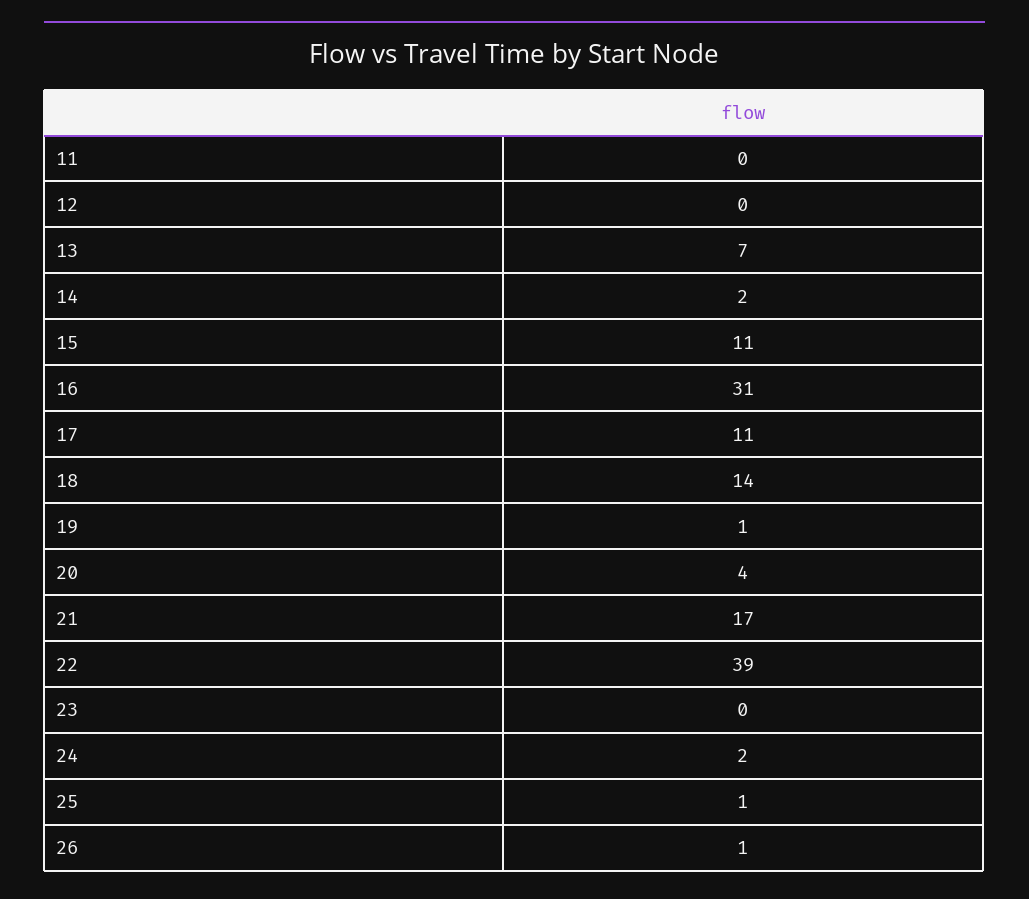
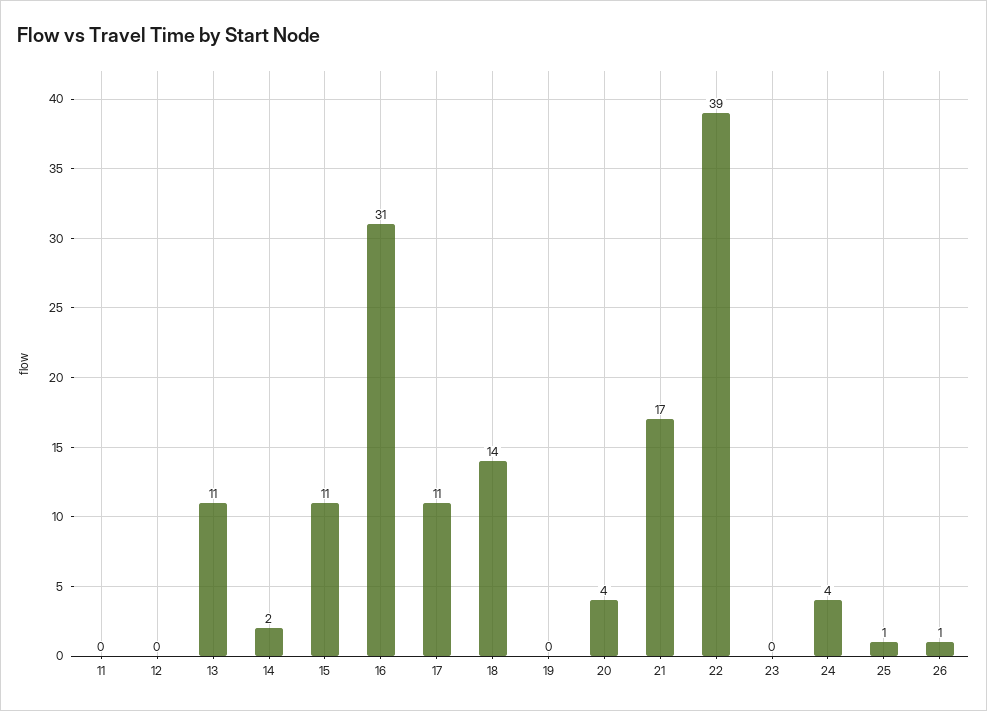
  {
    "11": 0,
    "12": 0,
-   "13": 7,
+   "13": 11,
    "14": 2,
    "15": 11,
    "16": 31,
    "17": 11,
    "18": 14,
-   "19": 1,
+   "19": 0,
    "20": 4,
    "21": 17,
    "22": 39,
    "23": 0,
-   "24": 2,
+   "24": 4,
    "25": 1,
    "26": 1
  }

